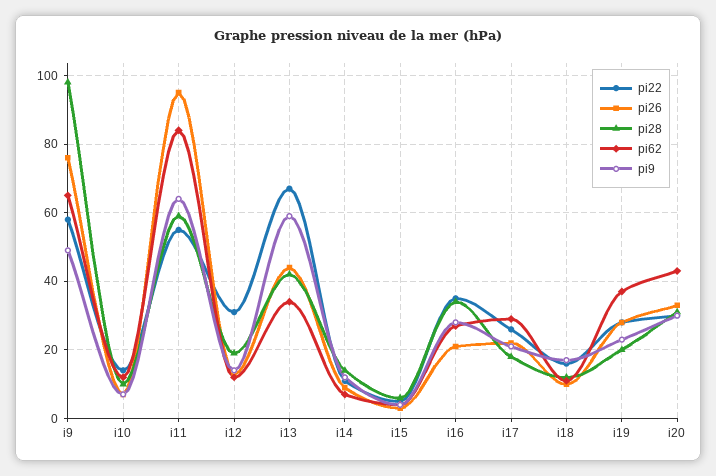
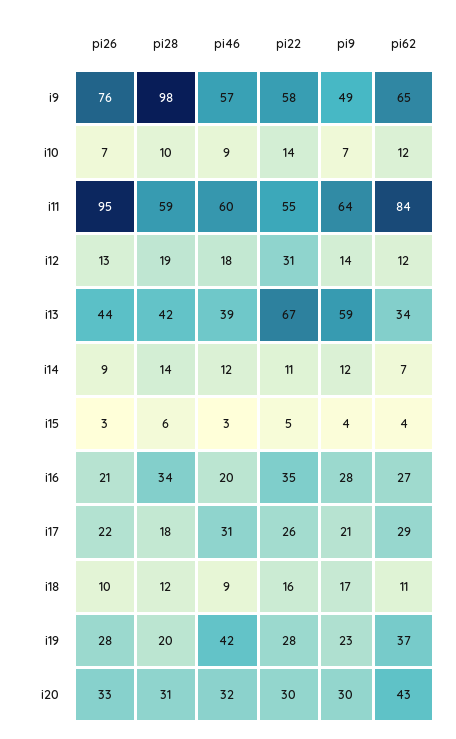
  {
    "pi22": {
      "i9": 58,
      "i10": 14,
      "i11": 55,
      "i12": 31,
      "i13": 67,
      "i14": 11,
      "i15": 5,
      "i16": 35,
      "i17": 26,
      "i18": 16,
      "i19": 28,
      "i20": 30
    },
    "pi26": {
      "i9": 76,
      "i10": 7,
      "i11": 95,
      "i12": 13,
      "i13": 44,
      "i14": 9,
      "i15": 3,
      "i16": 21,
      "i17": 22,
      "i18": 10,
      "i19": 28,
      "i20": 33
    },
    "pi28": {
      "i9": 98,
      "i10": 10,
      "i11": 59,
      "i12": 19,
      "i13": 42,
      "i14": 14,
      "i15": 6,
      "i16": 34,
      "i17": 18,
      "i18": 12,
      "i19": 20,
      "i20": 31
    },
    "pi62": {
      "i9": 65,
      "i10": 12,
      "i11": 84,
      "i12": 12,
      "i13": 34,
      "i14": 7,
      "i15": 4,
      "i16": 27,
      "i17": 29,
      "i18": 11,
      "i19": 37,
      "i20": 43
    },
    "pi9": {
      "i9": 49,
      "i10": 7,
      "i11": 64,
      "i12": 14,
      "i13": 59,
      "i14": 12,
      "i15": 4,
      "i16": 28,
      "i17": 21,
      "i18": 17,
      "i19": 23,
      "i20": 30
-   }
+   },
+   "pi46": {
+     "i9": 57,
+     "i10": 9,
+     "i11": 60,
+     "i12": 18,
+     "i13": 39,
+     "i14": 12,
+     "i15": 3,
+     "i16": 20,
+     "i17": 31,
+     "i18": 9,
+     "i19": 42,
+     "i20": 32
+   }
  }

